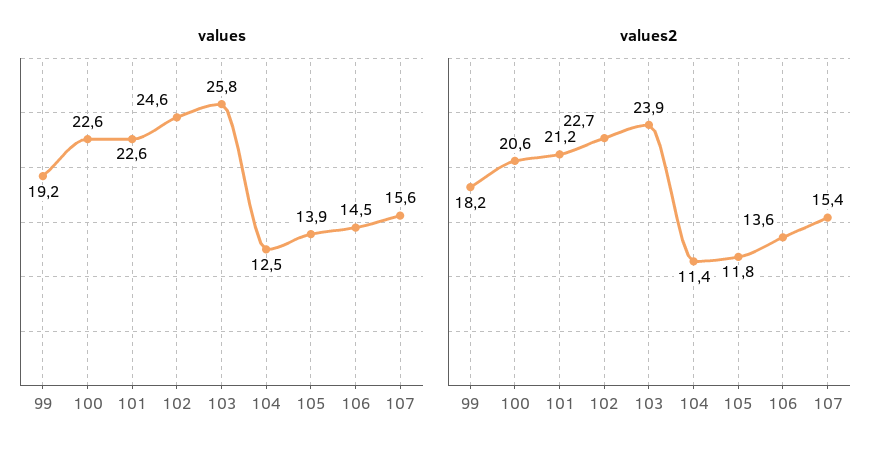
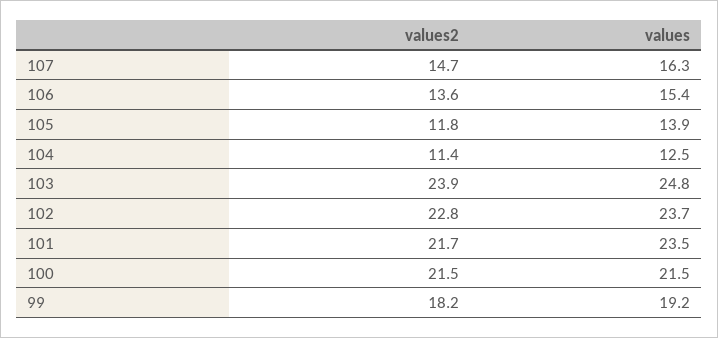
  {
    "values": {
      "99": 19.2,
-     "100": 22.6,
+     "100": 21.5,
-     "101": 22.6,
+     "101": 23.5,
-     "102": 24.6,
+     "102": 23.7,
-     "103": 25.8,
+     "103": 24.8,
      "104": 12.5,
      "105": 13.9,
-     "106": 14.5,
+     "106": 15.4,
-     "107": 15.6
+     "107": 16.3
    },
    "values2": {
      "99": 18.2,
-     "100": 20.6,
+     "100": 21.5,
-     "101": 21.2,
+     "101": 21.7,
-     "102": 22.7,
+     "102": 22.8,
      "103": 23.9,
      "104": 11.4,
      "105": 11.8,
      "106": 13.6,
-     "107": 15.4
+     "107": 14.7
    }
  }

